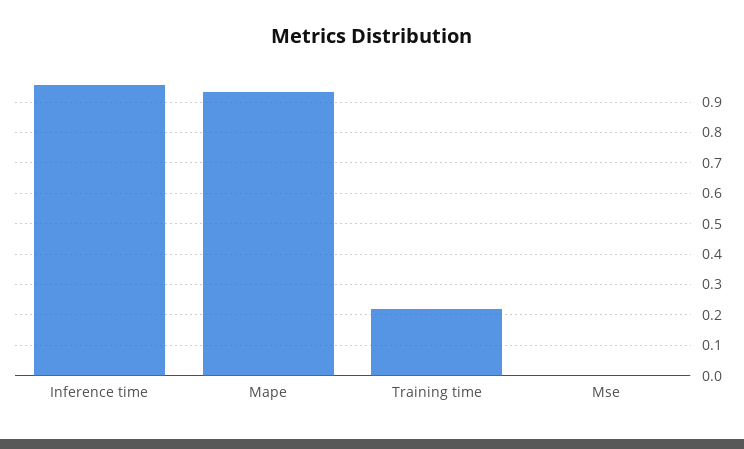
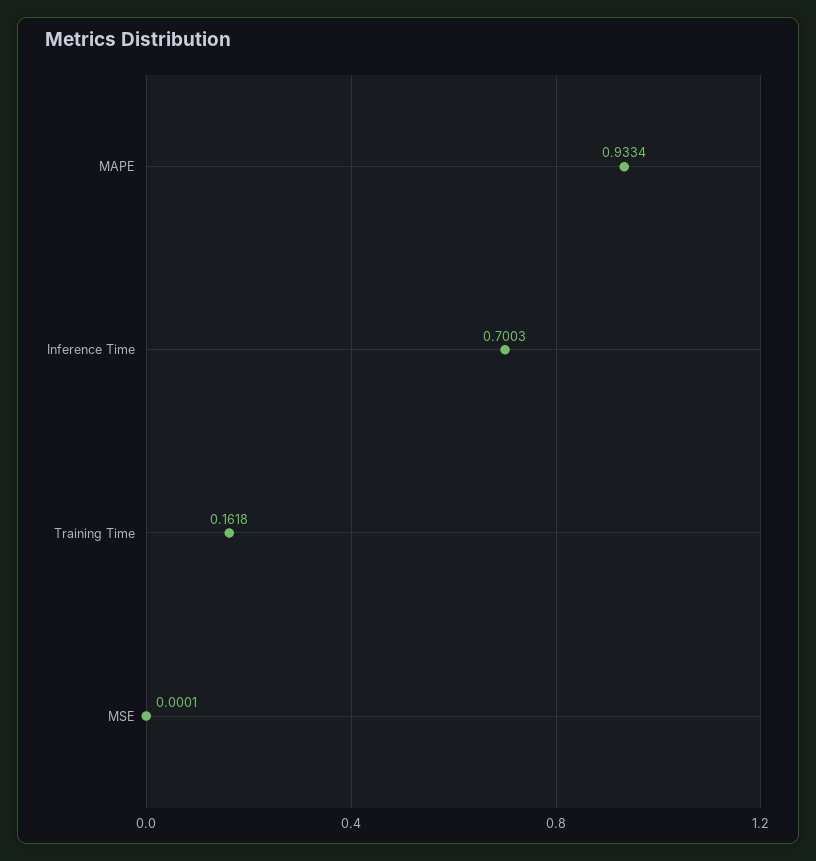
  {
-   "Inference time": 0.96,
+   "Inference time": 0.7003,
    "Mape": 0.9334,
-   "Training time": 0.22,
+   "Training time": 0.1618,
    "Mse": 0.0001
  }

